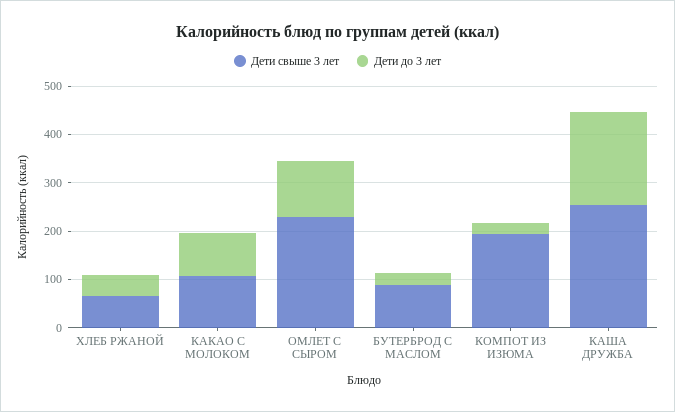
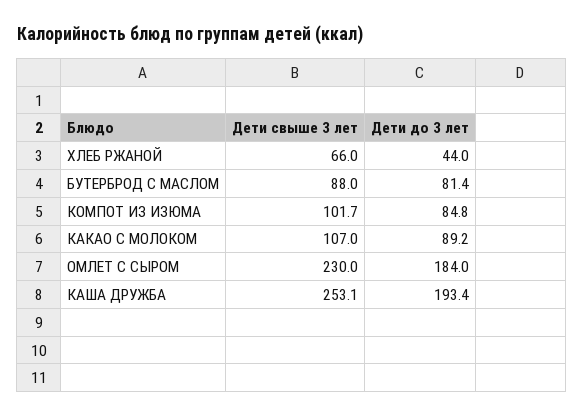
  {
    "Дети свыше 3 лет": {
      "ХЛЕБ РЖАНОЙ": 66,
      "КАКАО С МОЛОКОМ": 107,
      "ОМЛЕТ С СЫРОМ": 230,
      "БУТЕРБРОД С МАСЛОМ": 88,
-     "КОМПОТ ИЗ ИЗЮМА": 200,
+     "КОМПОТ ИЗ ИЗЮМА": 101.7,
      "КАША ДРУЖБА": 253.1
    },
    "Дети до 3 лет": {
      "ХЛЕБ РЖАНОЙ": 44,
      "КАКАО С МОЛОКОМ": 89.2,
-     "ОМЛЕТ С СЫРОМ": 120,
+     "ОМЛЕТ С СЫРОМ": 184,
-     "БУТЕРБРОД С МАСЛОМ": 20,
+     "БУТЕРБРОД С МАСЛОМ": 81.4,
-     "КОМПОТ ИЗ ИЗЮМА": 20,
+     "КОМПОТ ИЗ ИЗЮМА": 84.8,
      "КАША ДРУЖБА": 193.4
    }
  }

